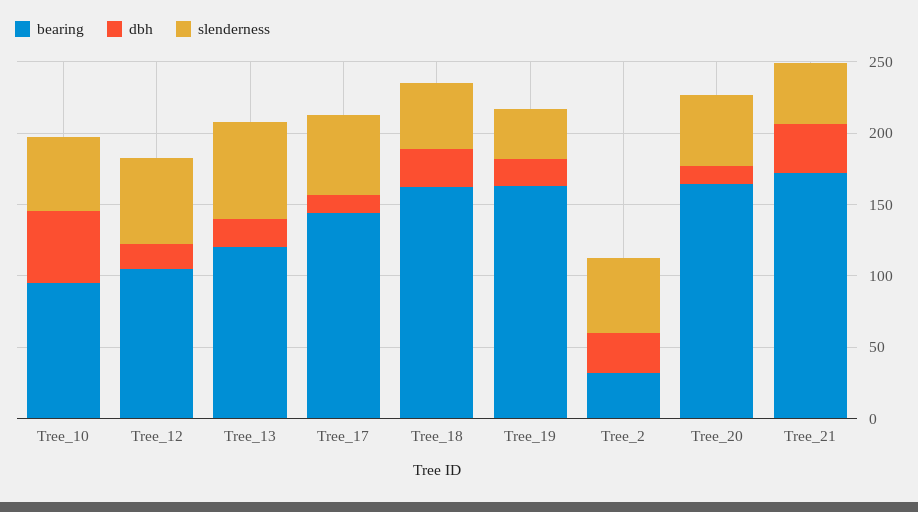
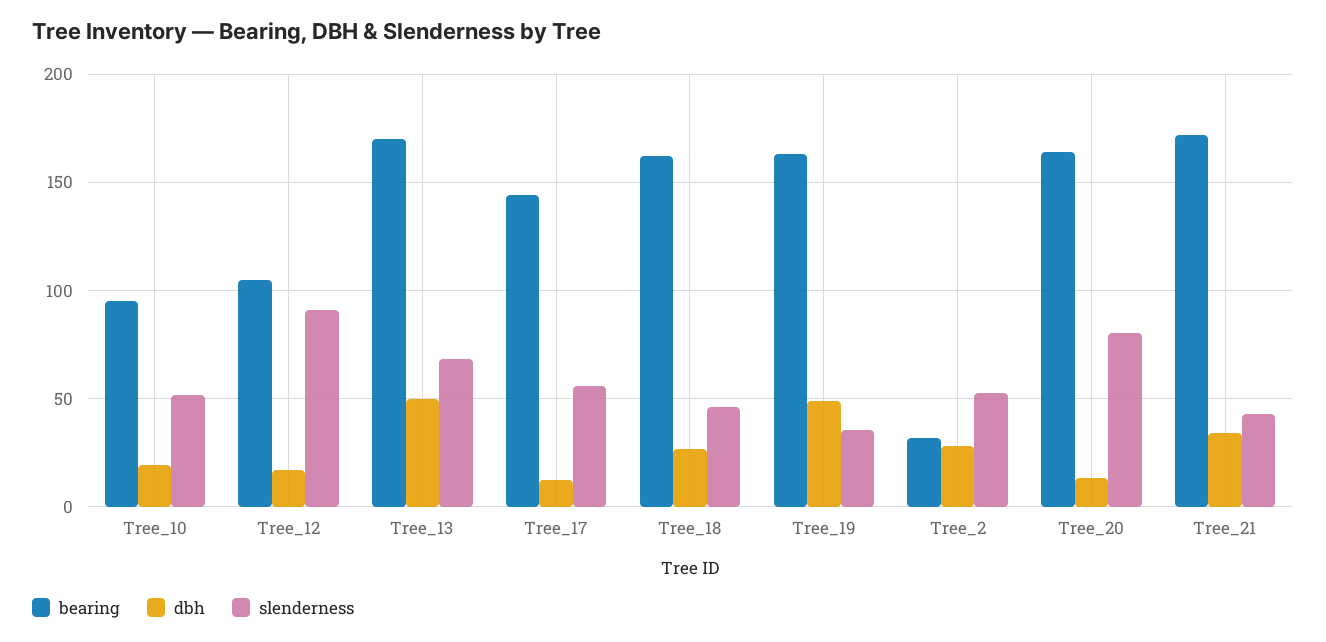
  {
    "bearing": {
      "Tree_10": 95,
      "Tree_12": 105,
-     "Tree_13": 120,
+     "Tree_13": 170,
      "Tree_17": 145,
      "Tree_18": 160,
      "Tree_19": 165,
      "Tree_2": 30,
      "Tree_20": 165,
      "Tree_21": 170
    },
    "dbh": {
-     "Tree_10": 50,
+     "Tree_10": 20,
      "Tree_12": 15,
-     "Tree_13": 20,
+     "Tree_13": 50,
      "Tree_17": 15,
      "Tree_18": 25,
-     "Tree_19": 20,
+     "Tree_19": 50,
      "Tree_2": 30,
      "Tree_20": 15,
      "Tree_21": 35
    },
    "slenderness": {
      "Tree_10": 50,
-     "Tree_12": 60,
+     "Tree_12": 90,
      "Tree_13": 70,
      "Tree_17": 55,
      "Tree_18": 45,
      "Tree_19": 35,
      "Tree_2": 50,
-     "Tree_20": 50,
+     "Tree_20": 80,
      "Tree_21": 45
    }
  }

